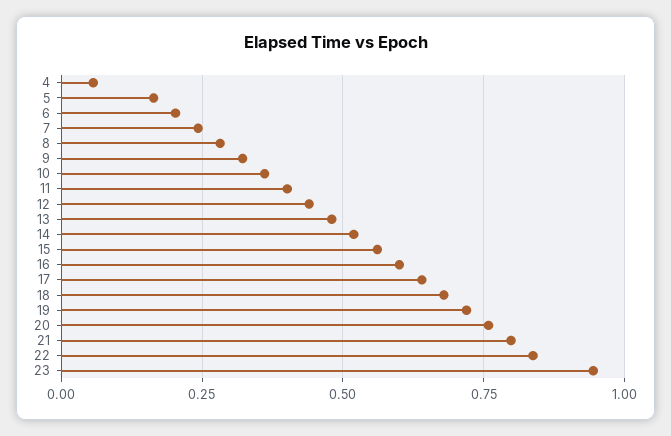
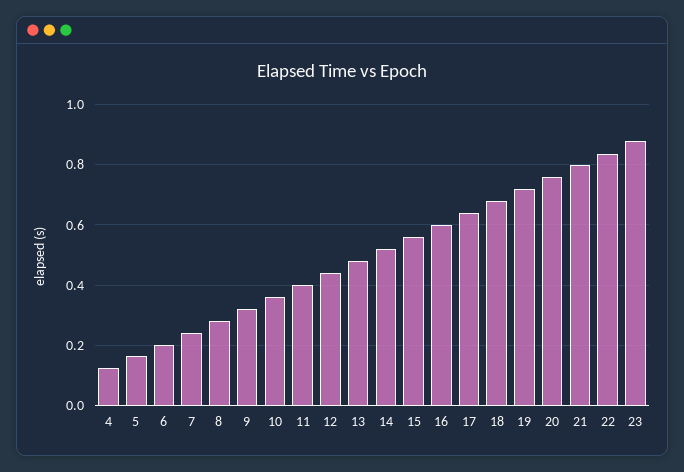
  {
-   "4": 0.05,
+   "4": 0.12,
    "5": 0.16,
    "6": 0.2,
    "7": 0.24,
    "8": 0.28,
    "9": 0.32,
    "10": 0.36,
    "11": 0.4,
    "12": 0.44,
    "13": 0.48,
    "14": 0.52,
    "15": 0.56,
    "16": 0.6,
    "17": 0.64,
    "18": 0.68,
    "19": 0.72,
    "20": 0.76,
    "21": 0.8,
    "22": 0.84,
-   "23": 0.95
+   "23": 0.88
  }

